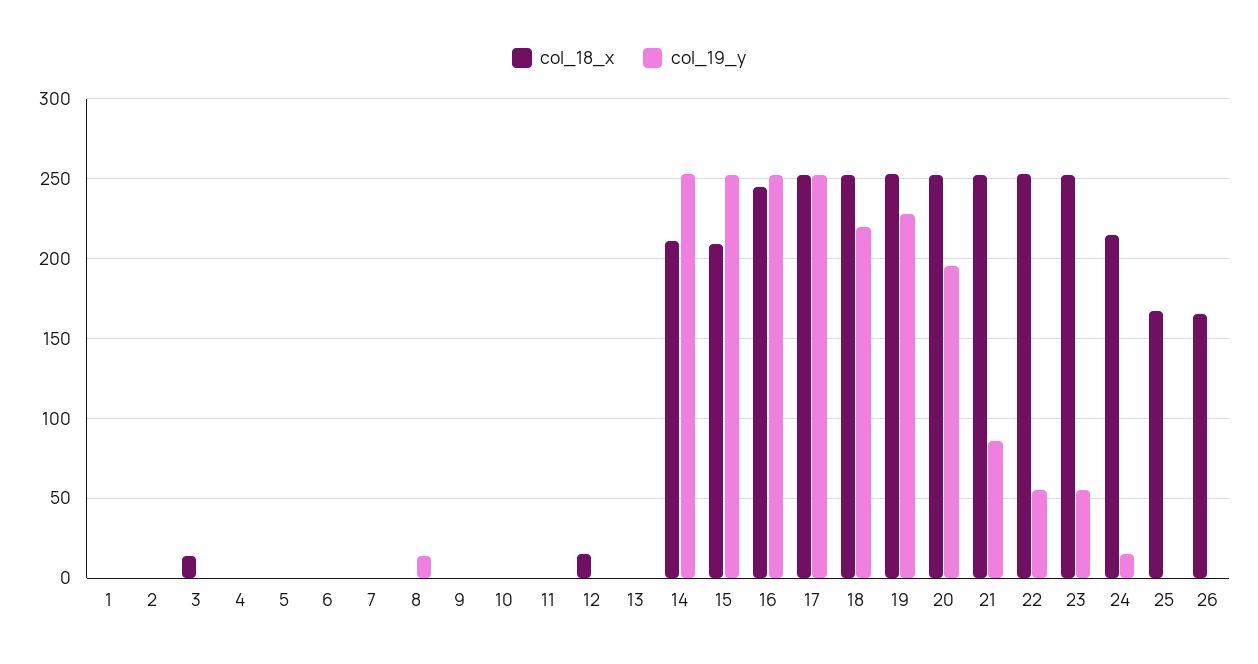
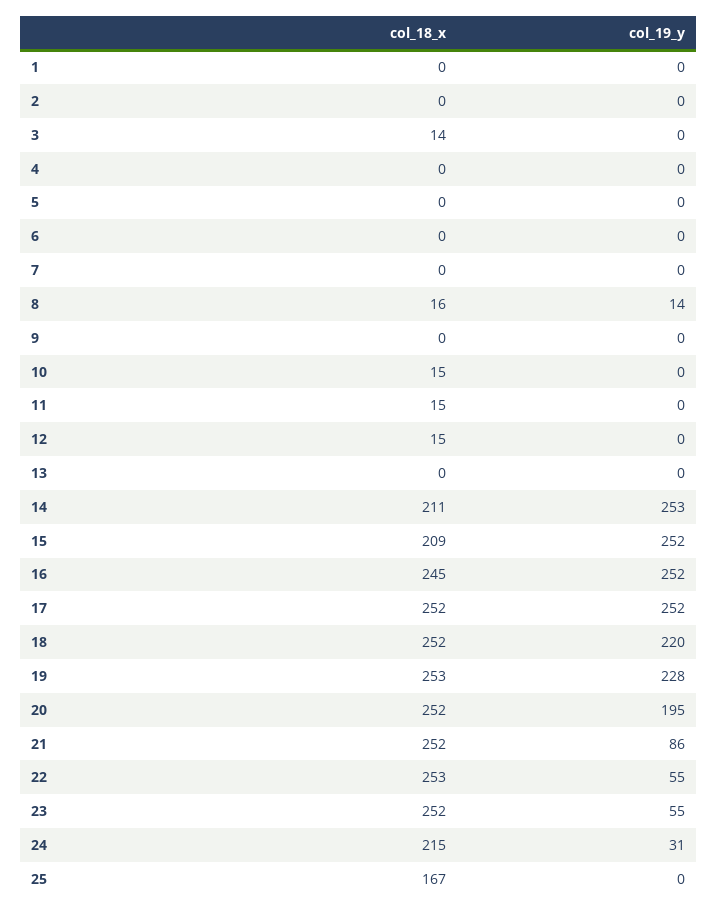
  {
    "col_18_x": {
      "1": 0,
      "2": 0,
      "3": 14,
      "4": 0,
      "5": 0,
      "6": 0,
      "7": 0,
-     "8": 0,
+     "8": 16,
      "9": 0,
-     "10": 0,
+     "10": 15,
-     "11": 0,
+     "11": 15,
      "12": 15,
      "13": 0,
      "14": 211,
      "15": 209,
      "16": 245,
      "17": 252,
      "18": 252,
      "19": 253,
      "20": 252,
      "21": 252,
      "22": 253,
      "23": 252,
      "24": 215,
-     "25": 167,
+     "25": 167
-     "26": 165
    },
    "col_19_y": {
      "1": 0,
      "2": 0,
      "3": 0,
      "4": 0,
      "5": 0,
      "6": 0,
      "7": 0,
      "8": 14,
      "9": 0,
      "10": 0,
      "11": 0,
      "12": 0,
      "13": 0,
      "14": 253,
      "15": 252,
      "16": 252,
      "17": 252,
      "18": 220,
      "19": 228,
      "20": 195,
      "21": 86,
      "22": 55,
      "23": 55,
-     "24": 15,
+     "24": 31,
-     "25": 0,
+     "25": 0
-     "26": 0
    }
  }

